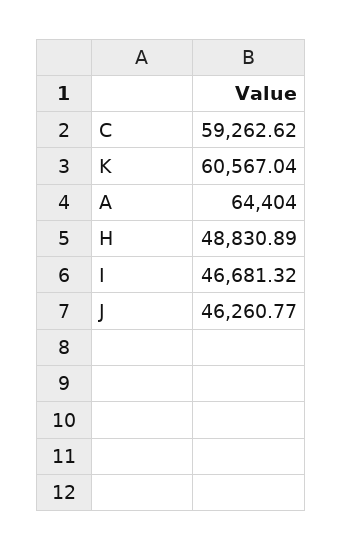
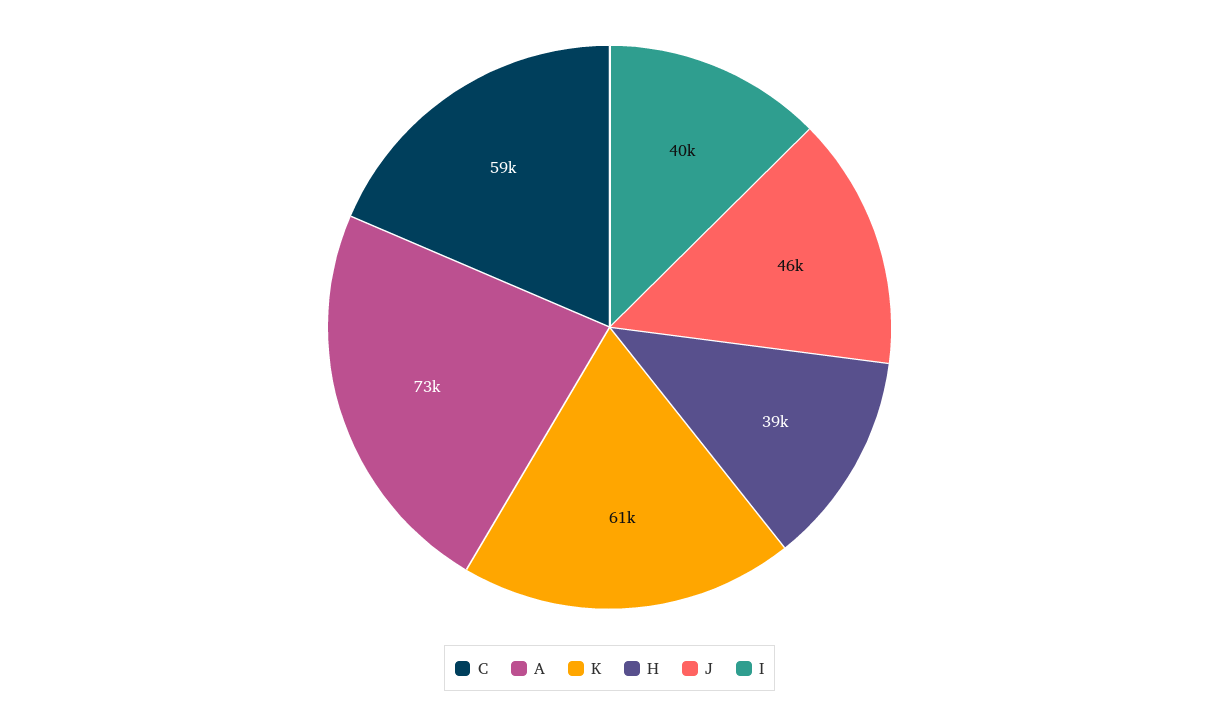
  {
    "C": 59262.62,
    "K": 60567.04,
-   "A": 64404,
+   "A": 73000,
-   "H": 48830.89,
+   "H": 39000,
-   "I": 46681.32,
+   "I": 40000,
    "J": 46260.77
  }

